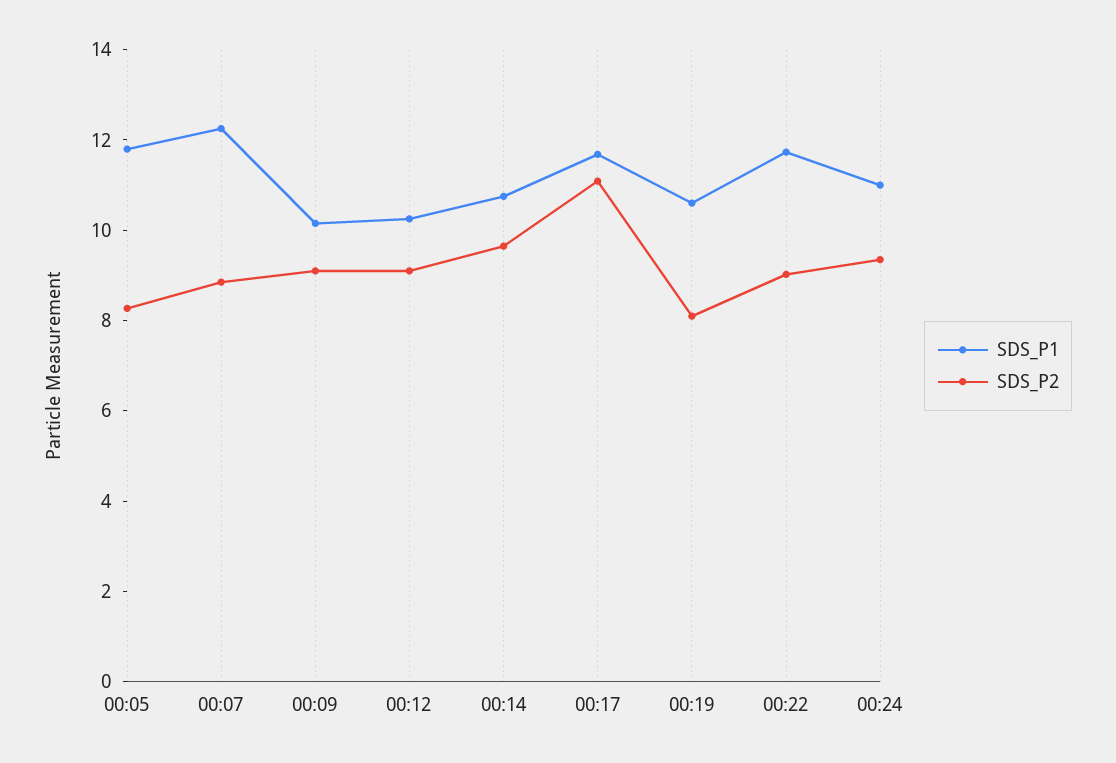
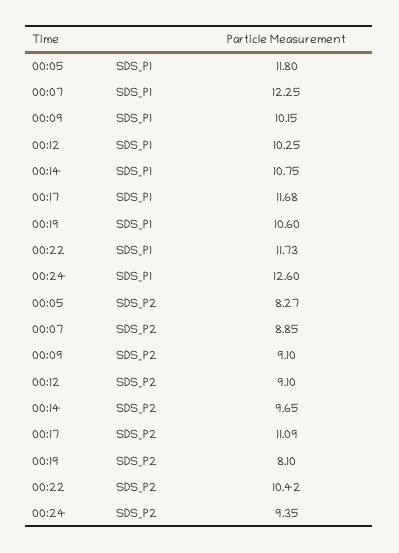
  {
    "SDS_P1": {
      "00:05": 11.8,
      "00:07": 12.25,
      "00:09": 10.15,
      "00:12": 10.25,
      "00:14": 10.75,
      "00:17": 11.68,
      "00:19": 10.6,
      "00:22": 11.73,
-     "00:24": 11
+     "00:24": 12.6
    },
    "SDS_P2": {
      "00:05": 8.27,
      "00:07": 8.85,
      "00:09": 9.1,
      "00:12": 9.1,
      "00:14": 9.65,
      "00:17": 11.09,
      "00:19": 8.1,
-     "00:22": 9,
+     "00:22": 10.42,
      "00:24": 9.35
    }
  }

